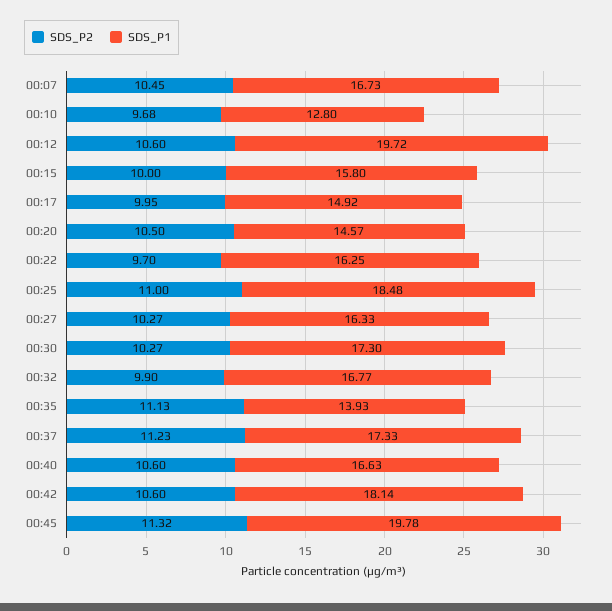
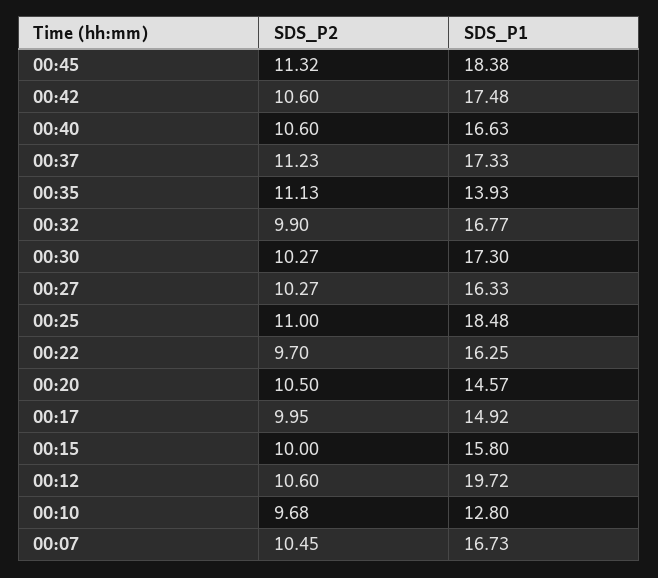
  {
    "SDS_P2": {
      "00:07": 10.45,
      "00:10": 9.68,
      "00:12": 10.6,
      "00:15": 10,
      "00:17": 9.95,
      "00:20": 10.5,
      "00:22": 9.7,
      "00:25": 11,
      "00:27": 10.27,
      "00:30": 10.27,
      "00:32": 9.9,
      "00:35": 11.13,
      "00:37": 11.23,
      "00:40": 10.6,
      "00:42": 10.6,
      "00:45": 11.32
    },
    "SDS_P1": {
      "00:07": 16.73,
      "00:10": 12.8,
      "00:12": 19.72,
      "00:15": 15.8,
      "00:17": 14.92,
      "00:20": 14.57,
      "00:22": 16.25,
      "00:25": 18.48,
      "00:27": 16.33,
      "00:30": 17.3,
      "00:32": 16.77,
      "00:35": 13.93,
      "00:37": 17.33,
      "00:40": 16.63,
-     "00:42": 18.14,
+     "00:42": 17.48,
-     "00:45": 19.78
+     "00:45": 18.38
    }
  }

